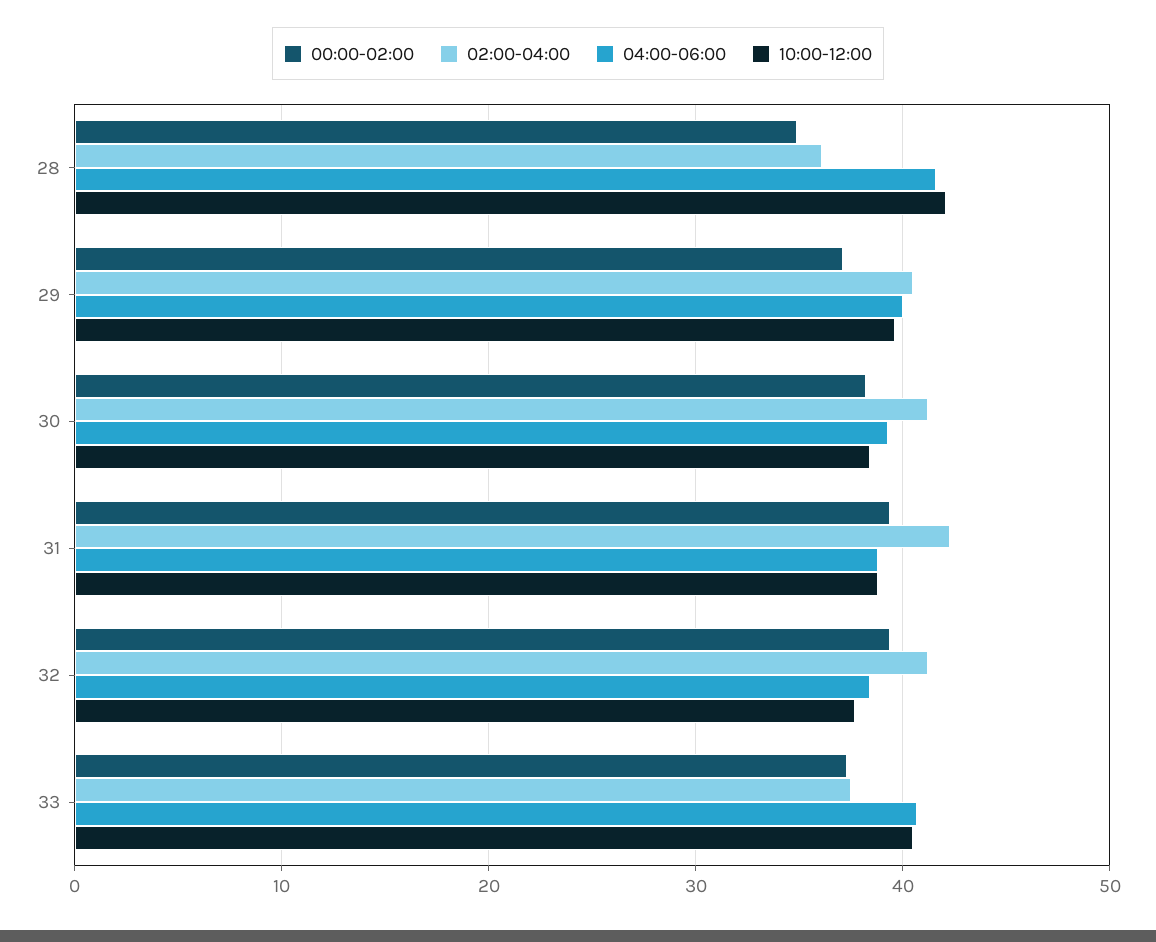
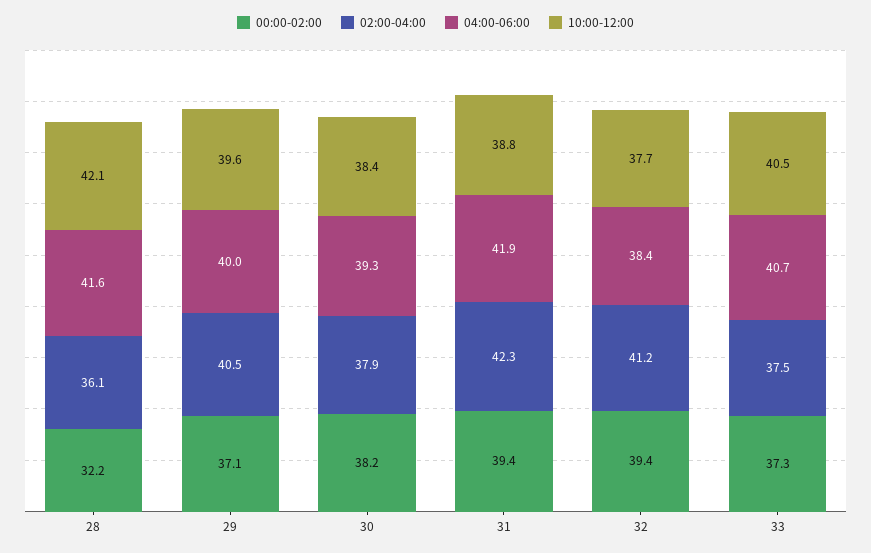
  {
    "00:00-02:00": {
-     "28": 35,
+     "28": 32.2,
      "29": 37.1,
      "30": 38.2,
      "31": 39.4,
      "32": 39.4,
      "33": 37.3
    },
    "02:00-04:00": {
      "28": 36.1,
      "29": 40.5,
-     "30": 41,
+     "30": 37.9,
      "31": 42.3,
      "32": 41.2,
      "33": 37.5
    },
    "04:00-06:00": {
      "28": 41.6,
      "29": 40,
      "30": 39.3,
-     "31": 39,
+     "31": 41.9,
      "32": 38.4,
      "33": 40.7
    },
    "10:00-12:00": {
      "28": 42.1,
      "29": 39.6,
      "30": 38.4,
      "31": 38.8,
      "32": 37.7,
      "33": 40.5
    }
  }

